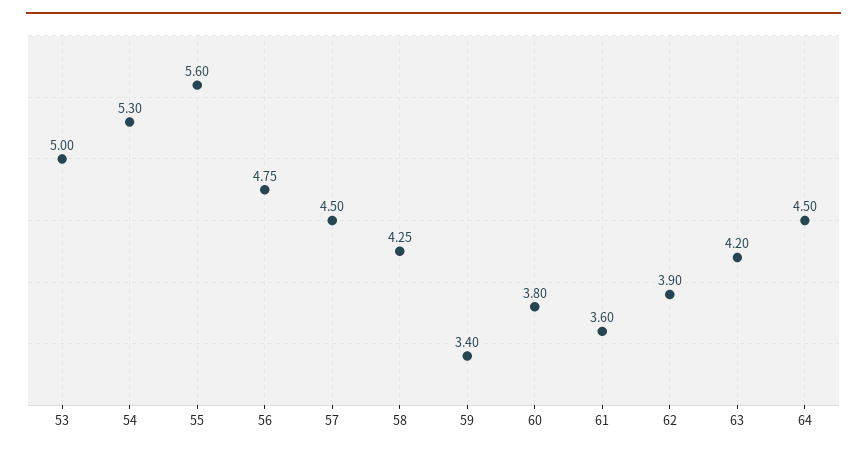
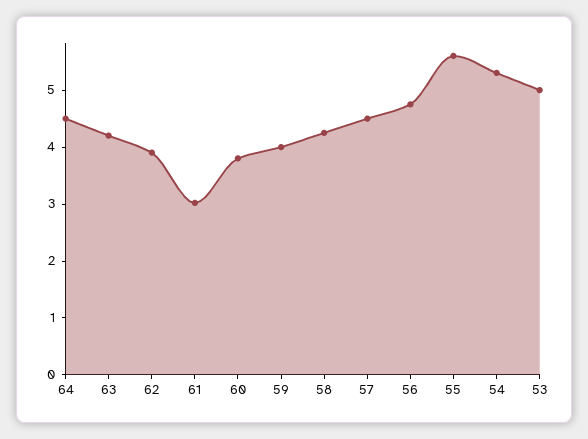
  {
    "53": 5,
    "54": 5.3,
    "55": 5.6,
    "56": 4.75,
    "57": 4.5,
    "58": 4.25,
-   "59": 3.4,
+   "59": 4,
    "60": 3.8,
-   "61": 3.6,
+   "61": 3,
    "62": 3.9,
    "63": 4.2,
    "64": 4.5
  }

